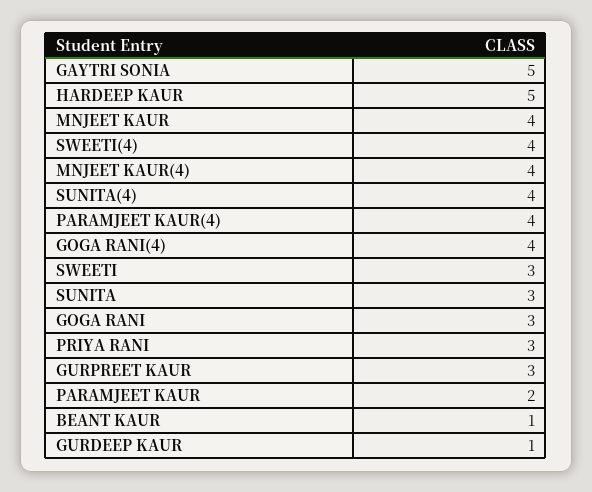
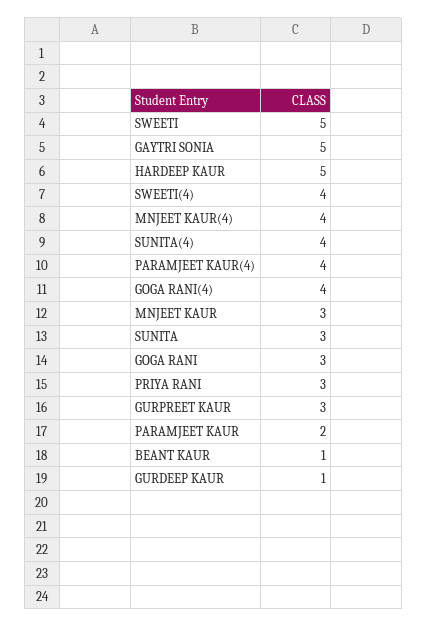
  {
    "GAYTRI SONIA": 5,
    "HARDEEP KAUR": 5,
-   "MNJEET KAUR": 4,
+   "MNJEET KAUR": 3,
    "SWEETI(4)": 4,
    "MNJEET KAUR(4)": 4,
    "SUNITA(4)": 4,
    "PARAMJEET KAUR(4)": 4,
    "GOGA RANI(4)": 4,
-   "SWEETI": 3,
+   "SWEETI": 5,
    "SUNITA": 3,
    "GOGA RANI": 3,
    "PRIYA RANI": 3,
    "GURPREET KAUR": 3,
    "PARAMJEET KAUR": 2,
    "BEANT KAUR": 1,
    "GURDEEP KAUR": 1
  }

